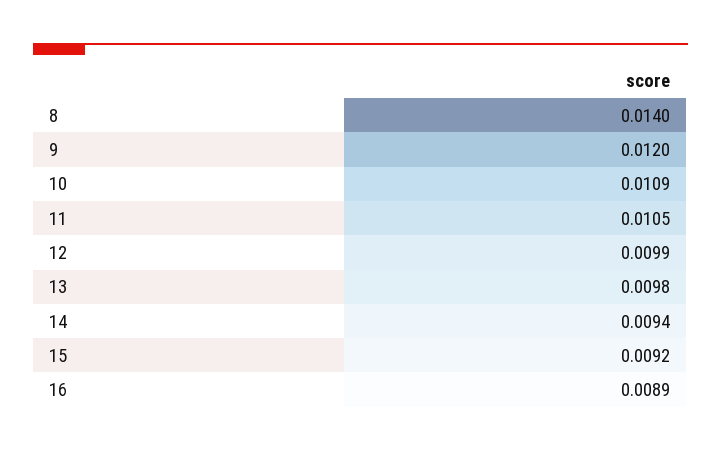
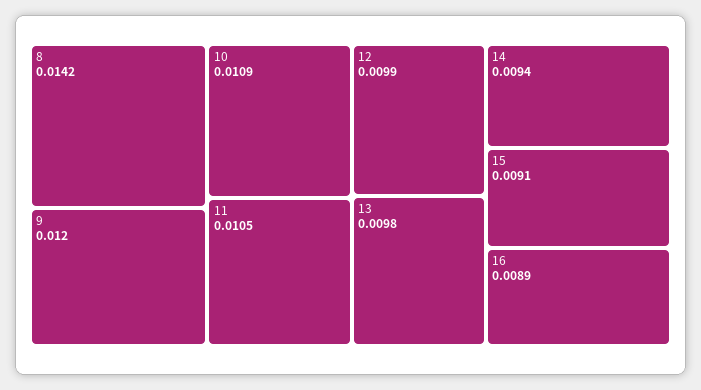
  {
-   "8": 0.014,
+   "8": 0.0142,
    "9": 0.012,
    "10": 0.0109,
    "11": 0.0105,
    "12": 0.0099,
    "13": 0.0098,
    "14": 0.0094,
-   "15": 0.0092,
+   "15": 0.0091,
    "16": 0.0089
  }

